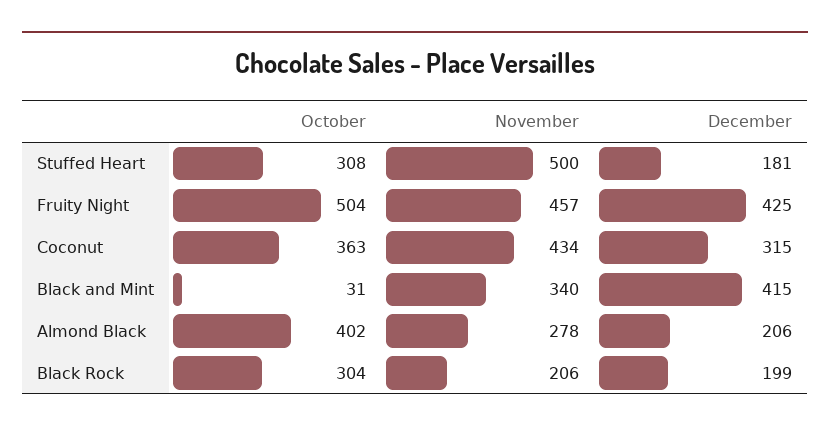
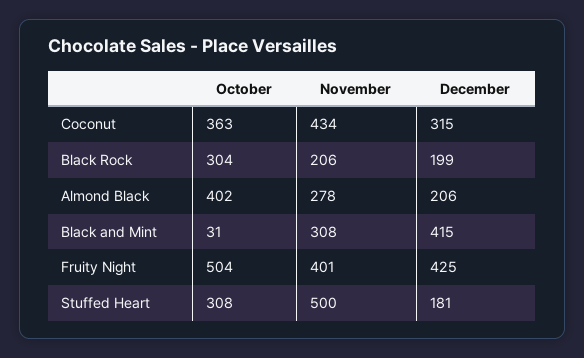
  {
    "October": {
      "Stuffed Heart": 308,
      "Fruity Night": 504,
      "Coconut": 363,
      "Black and Mint": 31,
      "Almond Black": 402,
      "Black Rock": 304
    },
    "November": {
      "Stuffed Heart": 500,
-     "Fruity Night": 457,
+     "Fruity Night": 401,
      "Coconut": 434,
-     "Black and Mint": 340,
+     "Black and Mint": 308,
      "Almond Black": 278,
      "Black Rock": 206
    },
    "December": {
      "Stuffed Heart": 181,
      "Fruity Night": 425,
      "Coconut": 315,
      "Black and Mint": 415,
      "Almond Black": 206,
      "Black Rock": 199
    }
  }

